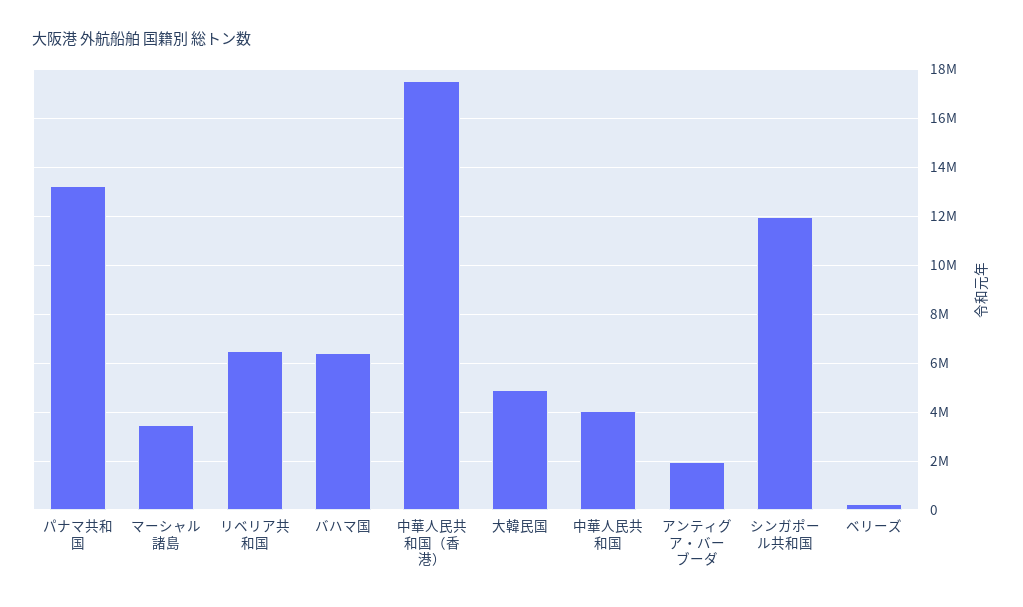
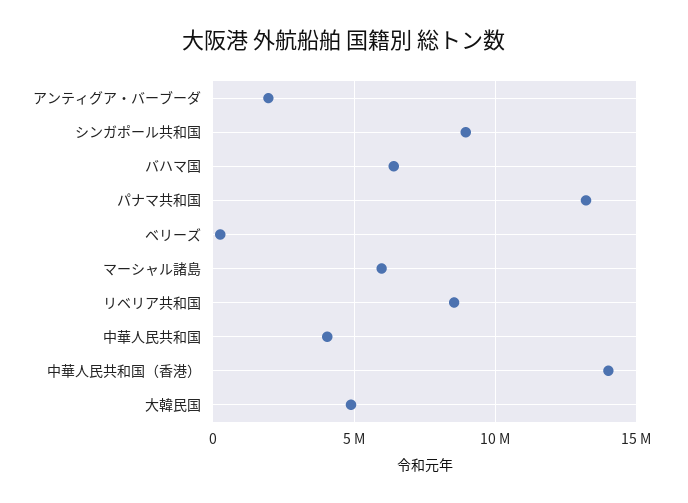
  {
    "パナマ共和国": 13250000,
-   "マーシャル諸島": 3500000,
+   "マーシャル諸島": 6000000,
-   "リベリア共和国": 6500000,
+   "リベリア共和国": 8500000,
    "バハマ国": 6500000,
-   "中華人民共和国（香港）": 17500000,
+   "中華人民共和国（香港）": 14000000,
    "大韓民国": 5000000,
    "中華人民共和国": 4000000,
    "アンティグア・バーブーダ": 2000000,
-   "シンガポール共和国": 12000000,
+   "シンガポール共和国": 9000000,
    "ベリーズ": 250000
  }

